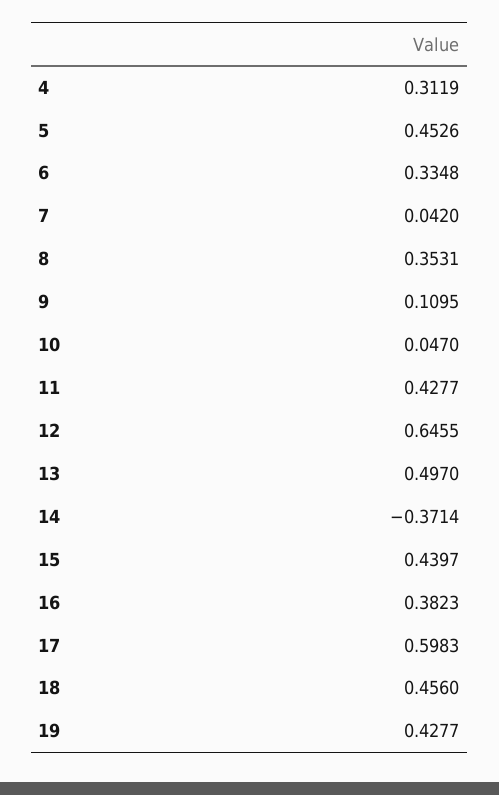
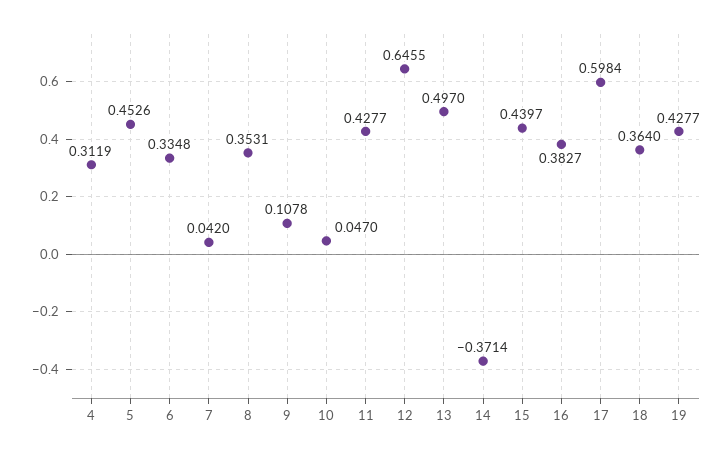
  {
    "4": 0.3119,
    "5": 0.4526,
    "6": 0.3348,
    "7": 0.042,
    "8": 0.3531,
-   "9": 0.1095,
+   "9": 0.1078,
    "10": 0.047,
    "11": 0.4277,
    "12": 0.6455,
    "13": 0.497,
    "14": -0.3714,
    "15": 0.4397,
-   "16": 0.3823,
+   "16": 0.3827,
-   "17": 0.5983,
+   "17": 0.5984,
-   "18": 0.456,
+   "18": 0.364,
    "19": 0.4277
  }

